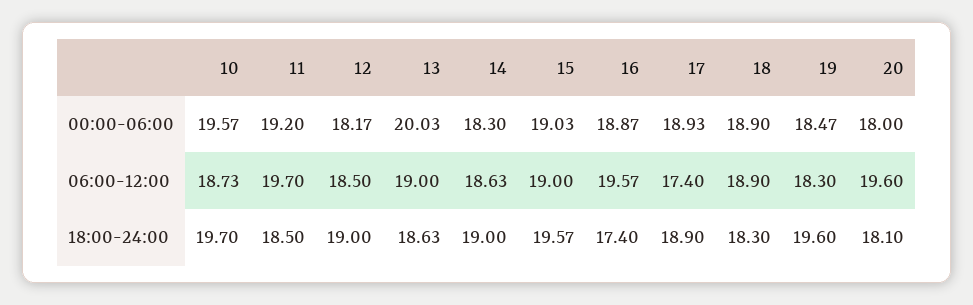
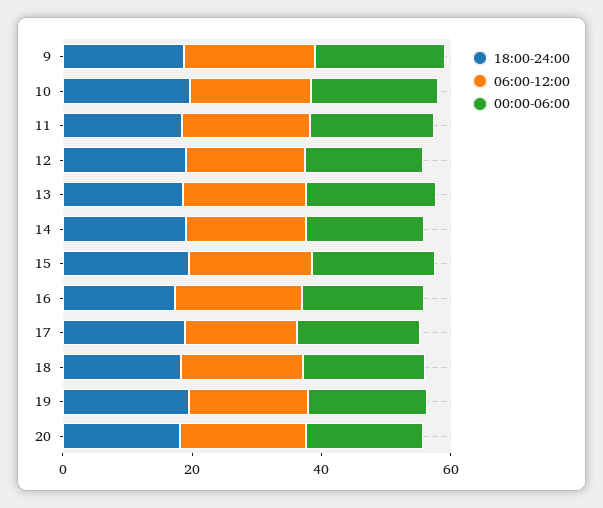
  {
    "00:00-06:00": {
      "10": 19.57,
      "11": 19.2,
      "12": 18.17,
      "13": 20.03,
      "14": 18.3,
      "15": 19.03,
      "16": 18.87,
      "17": 18.93,
      "18": 18.9,
      "19": 18.47,
-     "20": 18
+     "20": 18,
+     "9": 20
    },
    "06:00-12:00": {
      "10": 18.73,
      "11": 19.7,
      "12": 18.5,
      "13": 19,
      "14": 18.63,
      "15": 19,
      "16": 19.57,
      "17": 17.4,
      "18": 18.9,
      "19": 18.3,
-     "20": 19.6
+     "20": 19.6,
+     "9": 20
    },
    "18:00-24:00": {
      "10": 19.7,
      "11": 18.5,
      "12": 19,
      "13": 18.63,
      "14": 19,
      "15": 19.57,
      "16": 17.4,
      "17": 18.9,
      "18": 18.3,
      "19": 19.6,
-     "20": 18.1
+     "20": 18.1,
+     "9": 20
    }
  }

